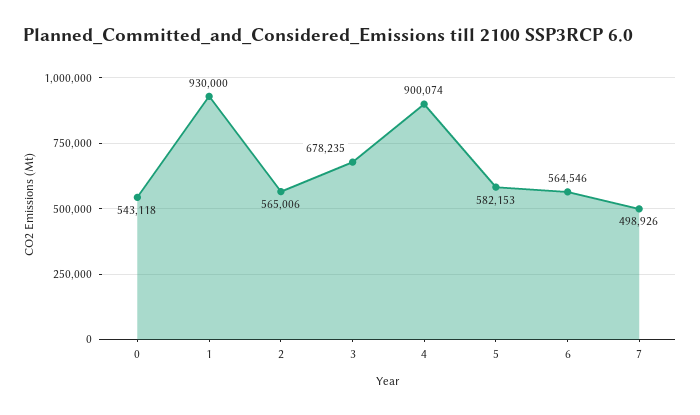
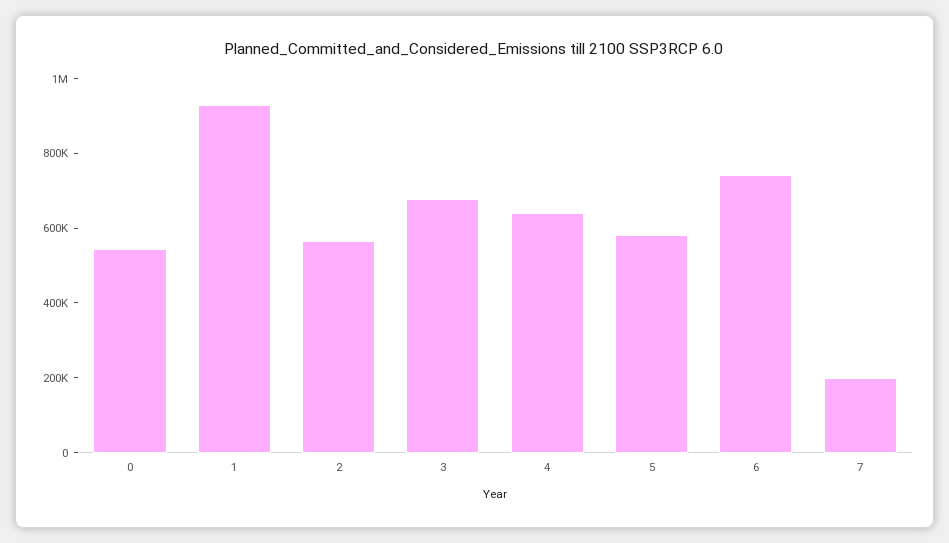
  {
    "0": 543118,
    "1": 930000,
    "2": 565006,
    "3": 678235,
-   "4": 900074,
+   "4": 650000,
    "5": 582153,
-   "6": 564546,
+   "6": 750000,
-   "7": 498926
+   "7": 200000
  }

